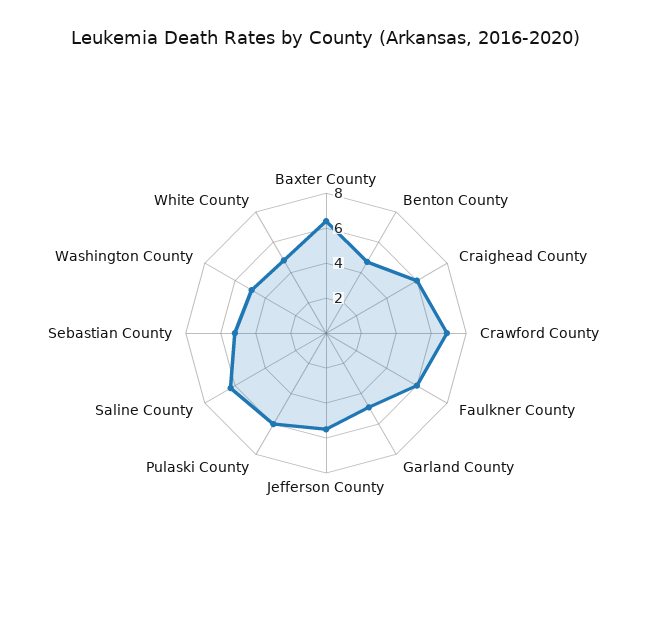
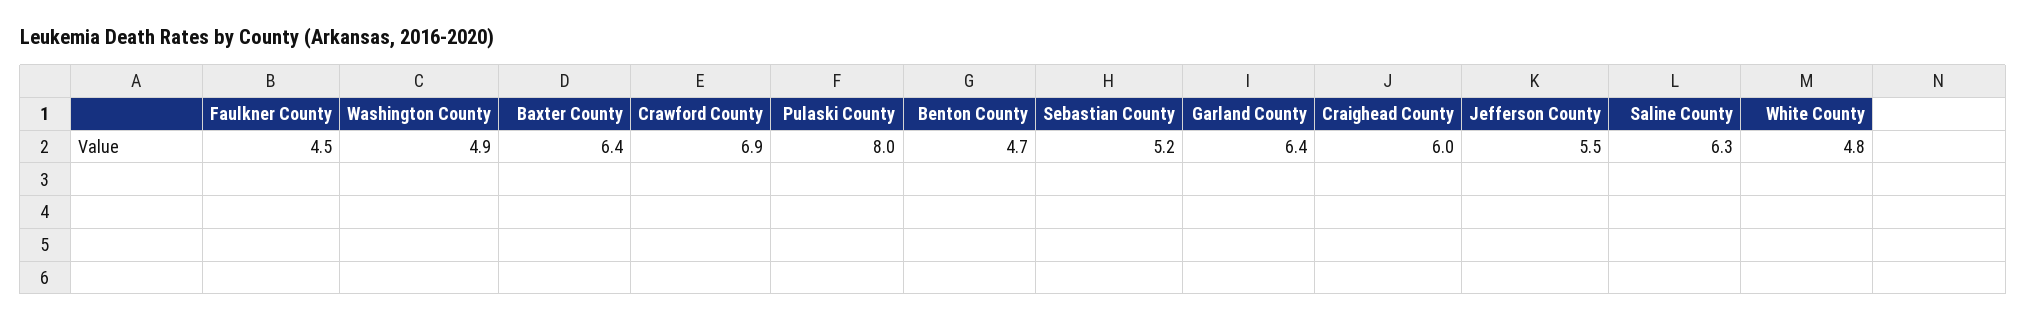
  {
    "Baxter County": 6.4,
    "Benton County": 4.7,
    "Craighead County": 6,
    "Crawford County": 6.9,
-   "Faulkner County": 6,
+   "Faulkner County": 4.5,
-   "Garland County": 5,
+   "Garland County": 6.4,
    "Jefferson County": 5.5,
-   "Pulaski County": 6,
+   "Pulaski County": 8,
    "Saline County": 6.3,
    "Sebastian County": 5.2,
    "Washington County": 4.9,
    "White County": 4.8
  }

